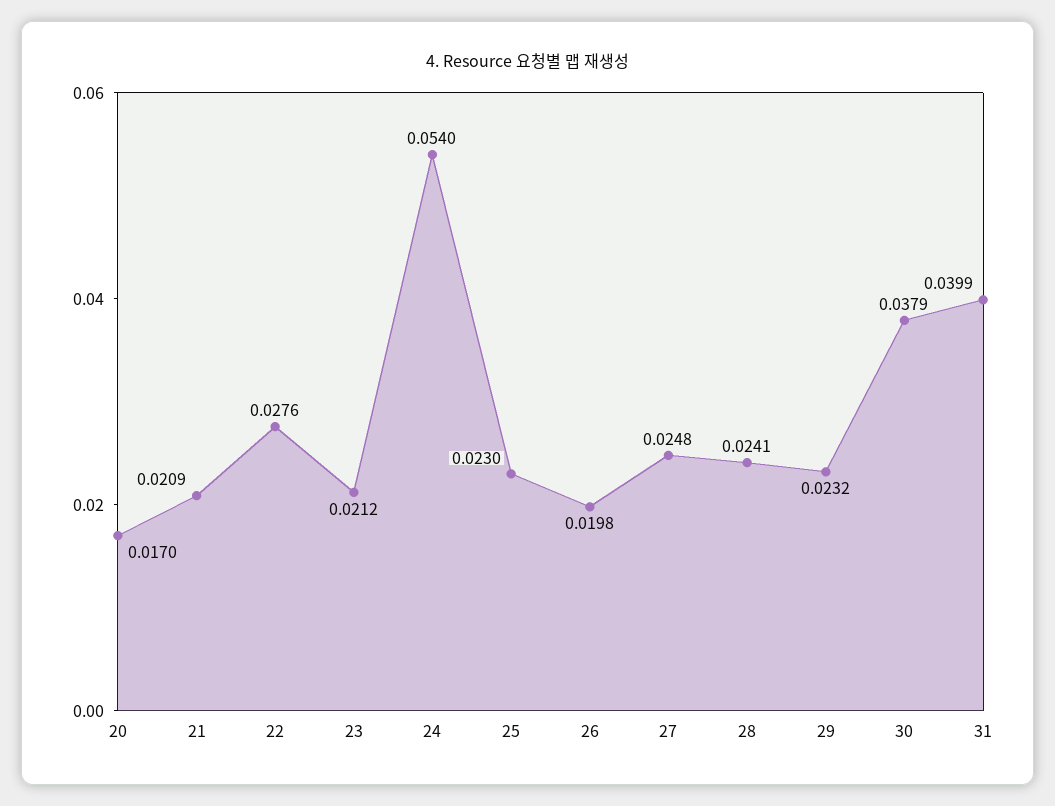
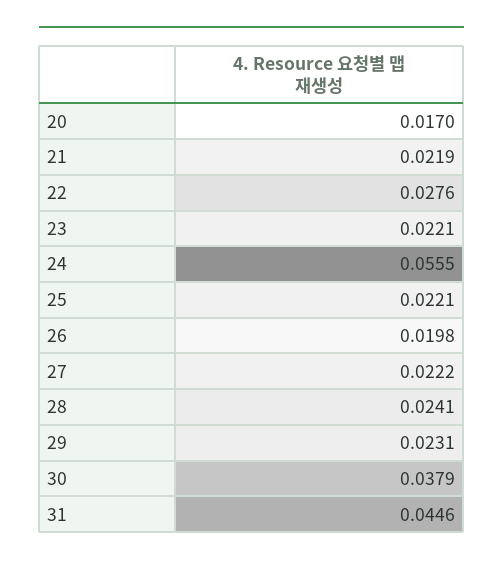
  {
    "20": 0.017,
-   "21": 0.0209,
+   "21": 0.0219,
    "22": 0.0276,
-   "23": 0.0212,
+   "23": 0.0221,
-   "24": 0.054,
+   "24": 0.0555,
-   "25": 0.023,
+   "25": 0.0221,
    "26": 0.0198,
-   "27": 0.0248,
+   "27": 0.0222,
    "28": 0.0241,
-   "29": 0.0232,
+   "29": 0.0231,
    "30": 0.0379,
-   "31": 0.0399
+   "31": 0.0446
  }

